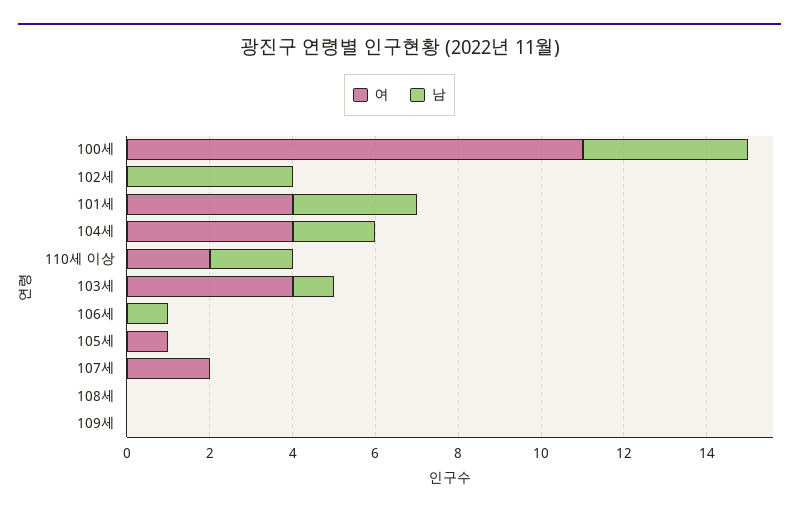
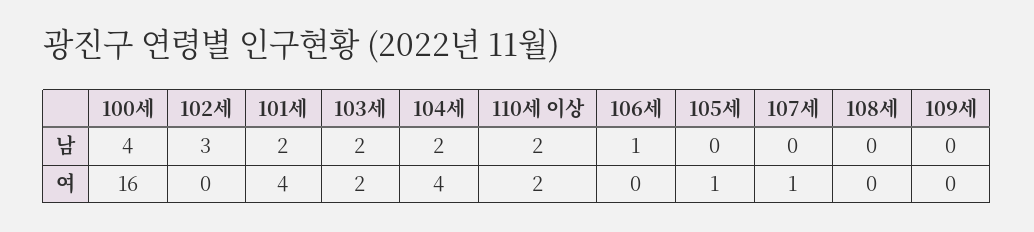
  {
    "여": {
-     "100세": 11,
+     "100세": 16,
      "102세": 0,
      "101세": 4,
      "104세": 4,
      "110세 이상": 2,
-     "103세": 4,
+     "103세": 2,
      "106세": 0,
      "105세": 1,
-     "107세": 2,
+     "107세": 1,
      "108세": 0,
      "109세": 0
    },
    "남": {
      "100세": 4,
-     "102세": 4,
+     "102세": 3,
-     "101세": 3,
+     "101세": 2,
      "104세": 2,
      "110세 이상": 2,
-     "103세": 1,
+     "103세": 2,
      "106세": 1,
      "105세": 0,
      "107세": 0,
      "108세": 0,
      "109세": 0
    }
  }

